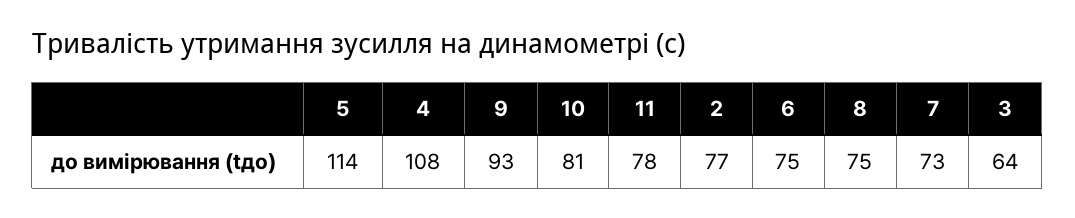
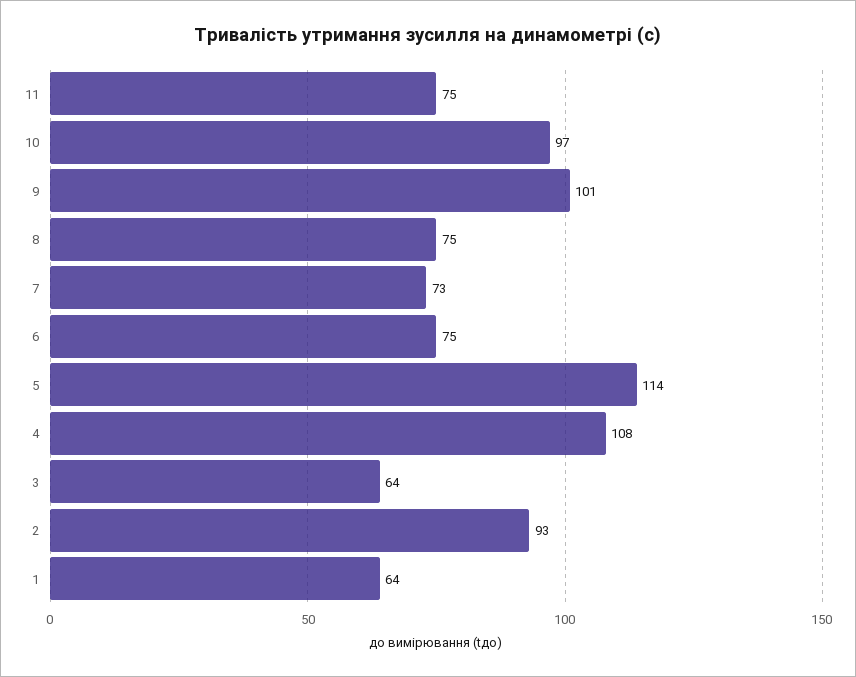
  {
    "5": 114,
    "4": 108,
-   "9": 93,
+   "9": 101,
-   "10": 81,
+   "10": 97,
-   "11": 78,
+   "11": 75,
-   "2": 77,
+   "2": 93,
    "6": 75,
    "8": 75,
    "7": 73,
-   "3": 64
+   "3": 64,
+   "1": 64
  }

